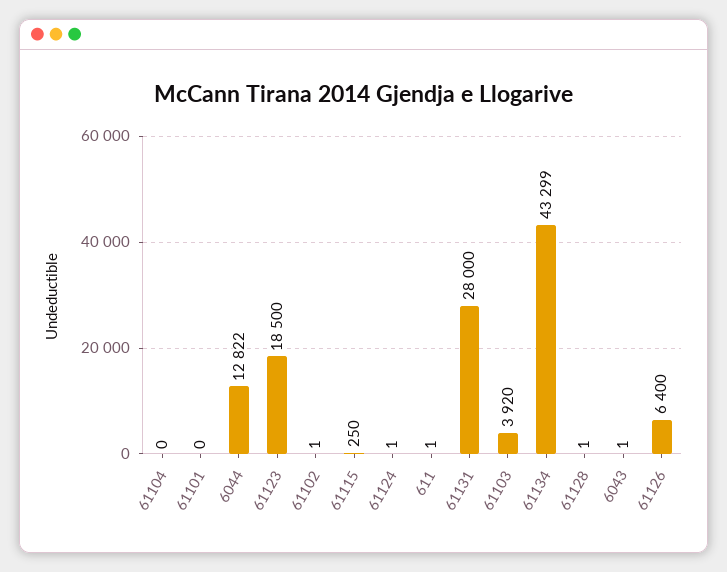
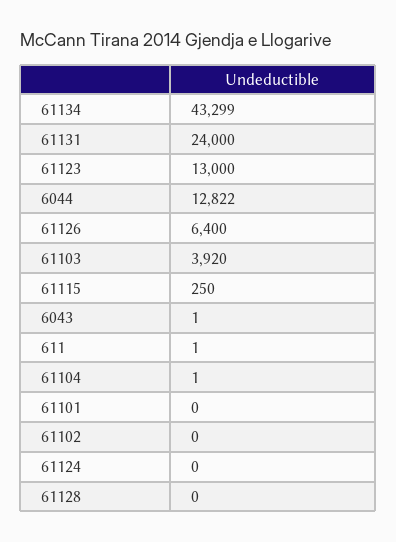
  {
-   "61104": 0,
+   "61104": 1,
    "61101": 0,
    "6044": 12822,
-   "61123": 18500,
+   "61123": 13000,
-   "61102": 1,
+   "61102": 0,
    "61115": 250,
-   "61124": 1,
+   "61124": 0,
    "611": 1,
-   "61131": 28000,
+   "61131": 24000,
    "61103": 3920,
    "61134": 43299,
-   "61128": 1,
+   "61128": 0,
    "6043": 1,
    "61126": 6400
  }

